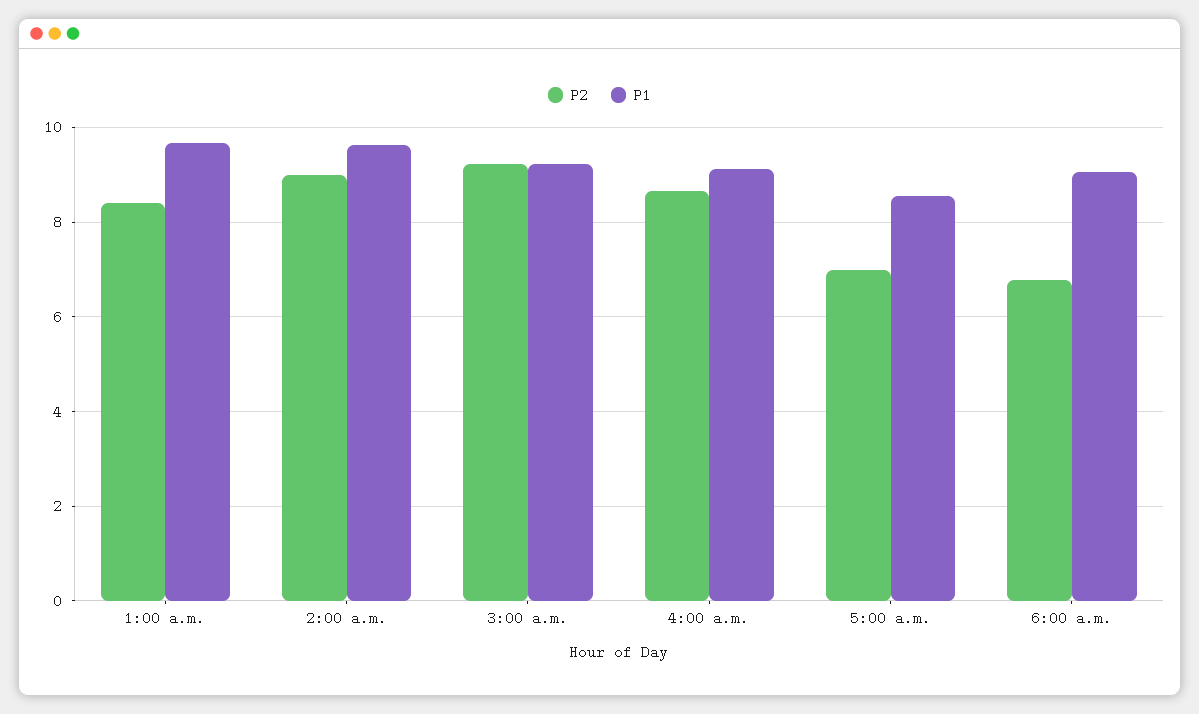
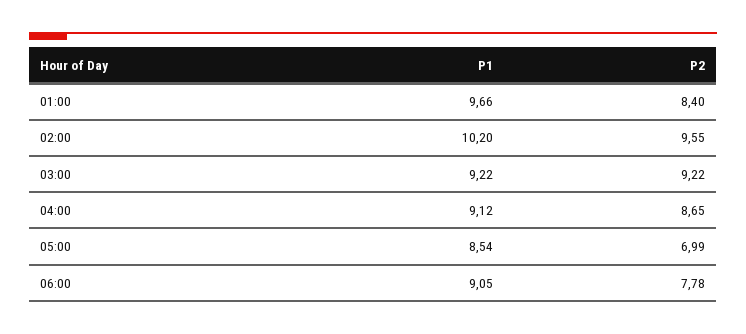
  {
    "P2": {
      "1:00 a.m.": 8.4,
-     "2:00 a.m.": 9,
+     "2:00 a.m.": 9.55,
      "3:00 a.m.": 9.22,
      "4:00 a.m.": 8.65,
      "5:00 a.m.": 6.99,
-     "6:00 a.m.": 6.8
+     "6:00 a.m.": 7.78
    },
    "P1": {
      "1:00 a.m.": 9.66,
-     "2:00 a.m.": 9.6,
+     "2:00 a.m.": 10.2,
      "3:00 a.m.": 9.22,
      "4:00 a.m.": 9.12,
      "5:00 a.m.": 8.54,
      "6:00 a.m.": 9.05
    }
  }

